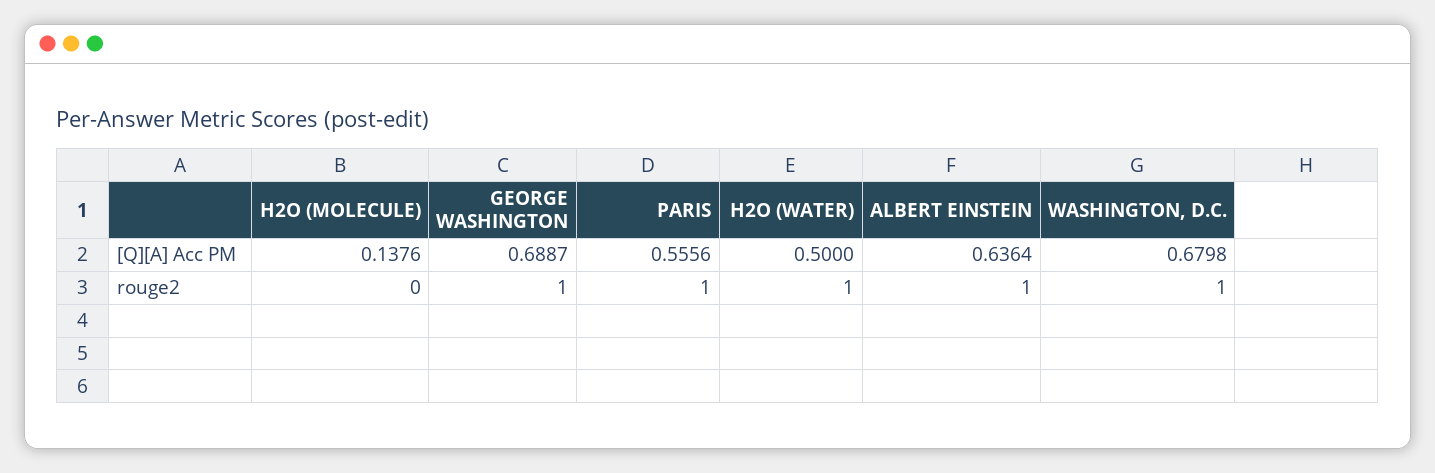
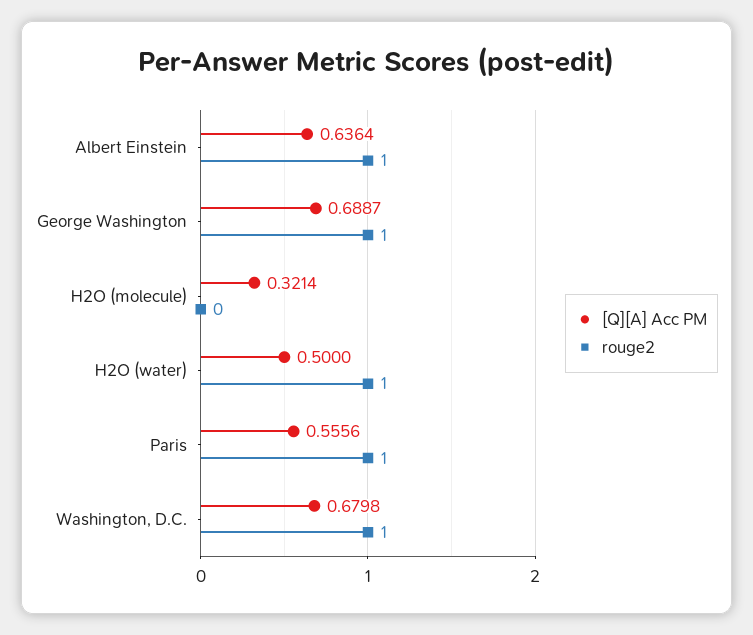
  {
    "[Q][A] Acc PM": {
-     "H2O (MOLECULE)": 0.1376,
+     "H2O (MOLECULE)": 0.3214,
      "GEORGE WASHINGTON": 0.6887,
      "PARIS": 0.5556,
      "H2O (WATER)": 0.5,
      "ALBERT EINSTEIN": 0.6364,
      "WASHINGTON, D.C.": 0.6798
    },
    "rouge2": {
      "H2O (MOLECULE)": 0,
      "GEORGE WASHINGTON": 1,
      "PARIS": 1,
      "H2O (WATER)": 1,
      "ALBERT EINSTEIN": 1,
      "WASHINGTON, D.C.": 1
    }
  }

